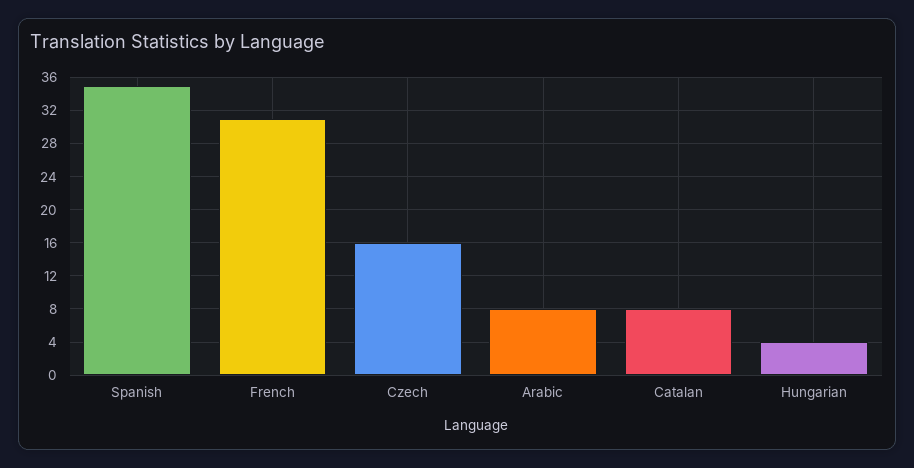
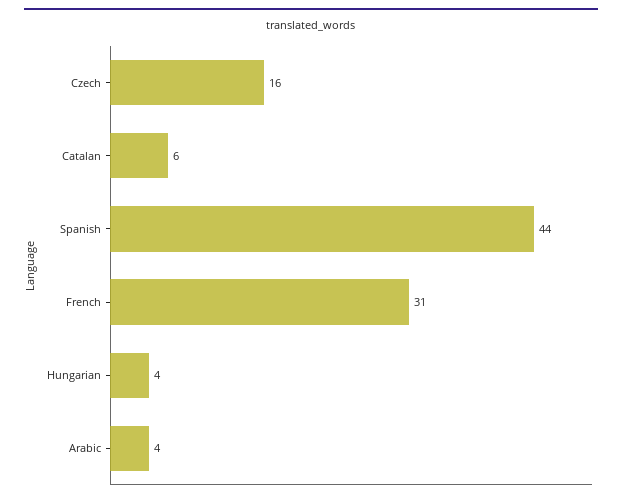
  {
-   "Spanish": 35,
+   "Spanish": 44,
    "French": 31,
    "Czech": 16,
-   "Arabic": 8,
+   "Arabic": 4,
-   "Catalan": 8,
+   "Catalan": 6,
    "Hungarian": 4
  }

